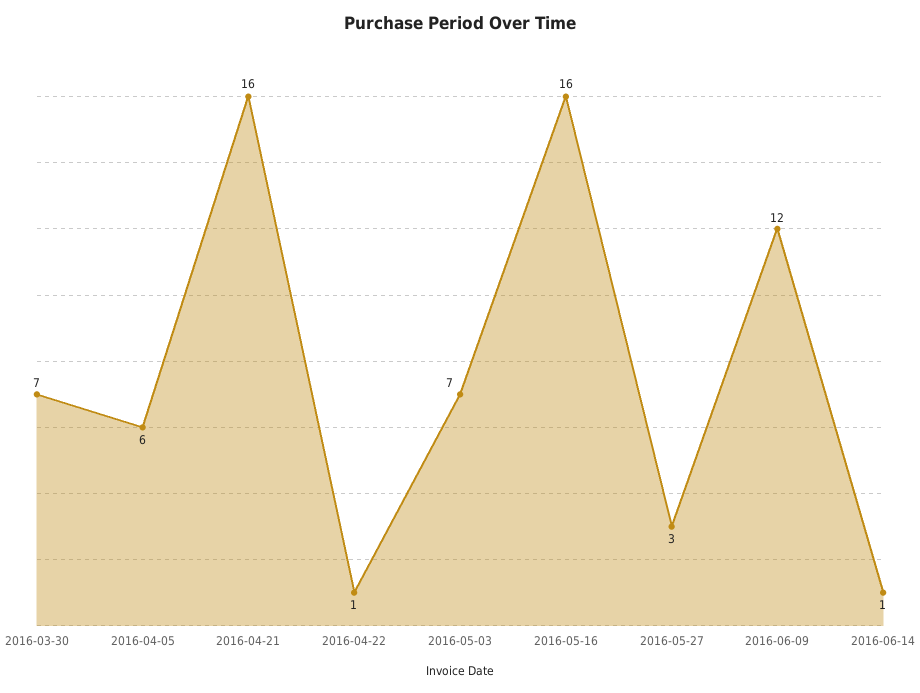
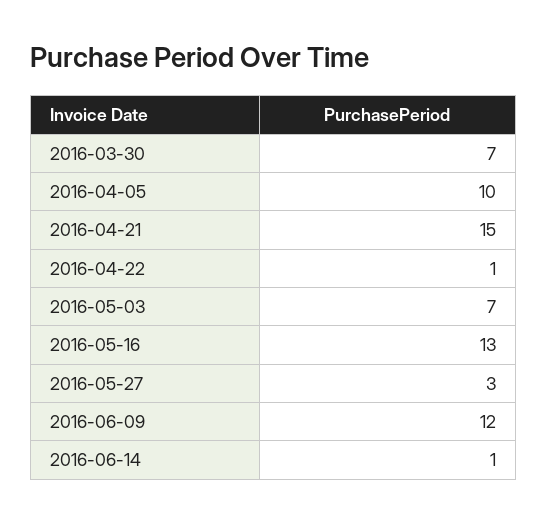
  {
    "2016-03-30": 7,
-   "2016-04-05": 6,
+   "2016-04-05": 10,
-   "2016-04-21": 16,
+   "2016-04-21": 15,
    "2016-04-22": 1,
    "2016-05-03": 7,
-   "2016-05-16": 16,
+   "2016-05-16": 13,
    "2016-05-27": 3,
    "2016-06-09": 12,
    "2016-06-14": 1
  }

